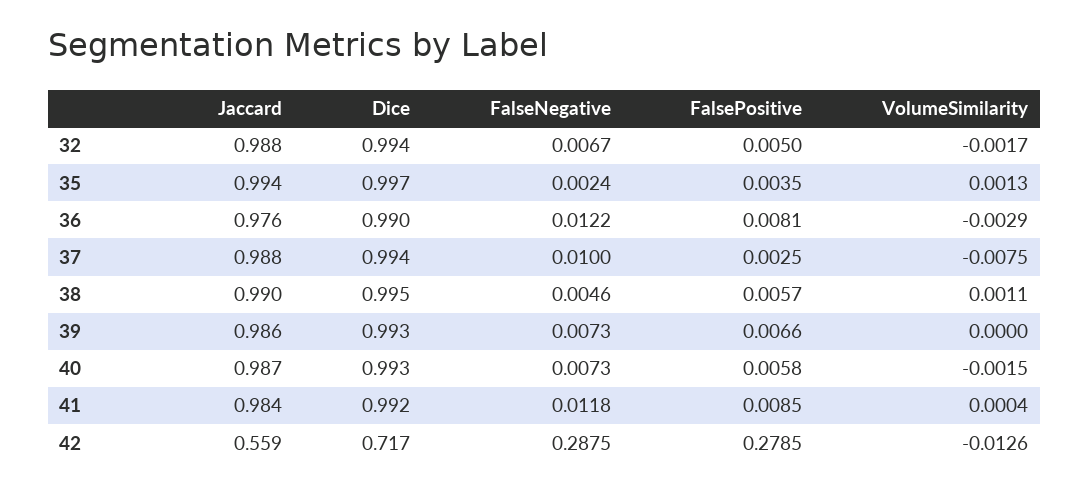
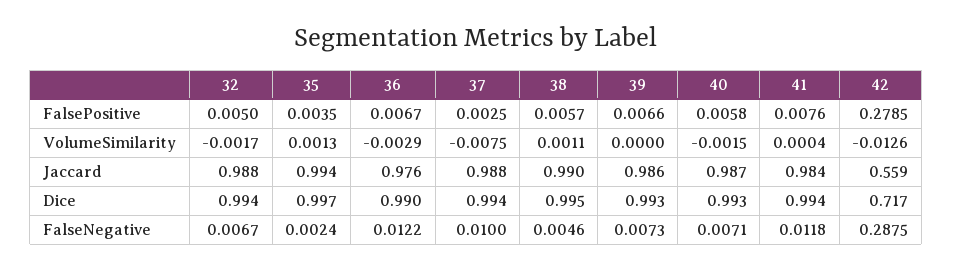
  {
    "Jaccard": {
      "32": 0.988,
      "35": 0.994,
      "36": 0.976,
      "37": 0.988,
      "38": 0.99,
      "39": 0.986,
      "40": 0.987,
      "41": 0.984,
      "42": 0.559
    },
    "Dice": {
      "32": 0.994,
      "35": 0.997,
      "36": 0.99,
      "37": 0.994,
      "38": 0.995,
      "39": 0.993,
      "40": 0.993,
-     "41": 0.992,
+     "41": 0.994,
      "42": 0.717
    },
    "FalseNegative": {
      "32": 0.0067,
      "35": 0.0024,
      "36": 0.0122,
      "37": 0.01,
      "38": 0.0046,
      "39": 0.0073,
-     "40": 0.0073,
+     "40": 0.0071,
      "41": 0.0118,
      "42": 0.2875
    },
    "FalsePositive": {
      "32": 0.005,
      "35": 0.0035,
-     "36": 0.0081,
+     "36": 0.0067,
      "37": 0.0025,
      "38": 0.0057,
      "39": 0.0066,
      "40": 0.0058,
-     "41": 0.0085,
+     "41": 0.0076,
      "42": 0.2785
    },
    "VolumeSimilarity": {
      "32": -0.0017,
      "35": 0.0013,
      "36": -0.0029,
      "37": -0.0075,
      "38": 0.0011,
      "39": 0,
      "40": -0.0015,
      "41": 0.0004,
      "42": -0.0126
    }
  }

